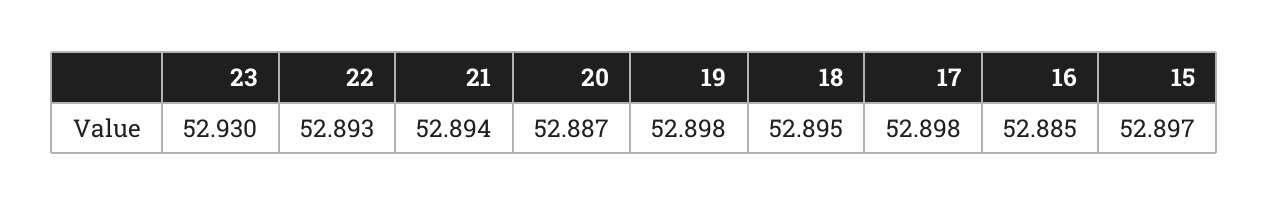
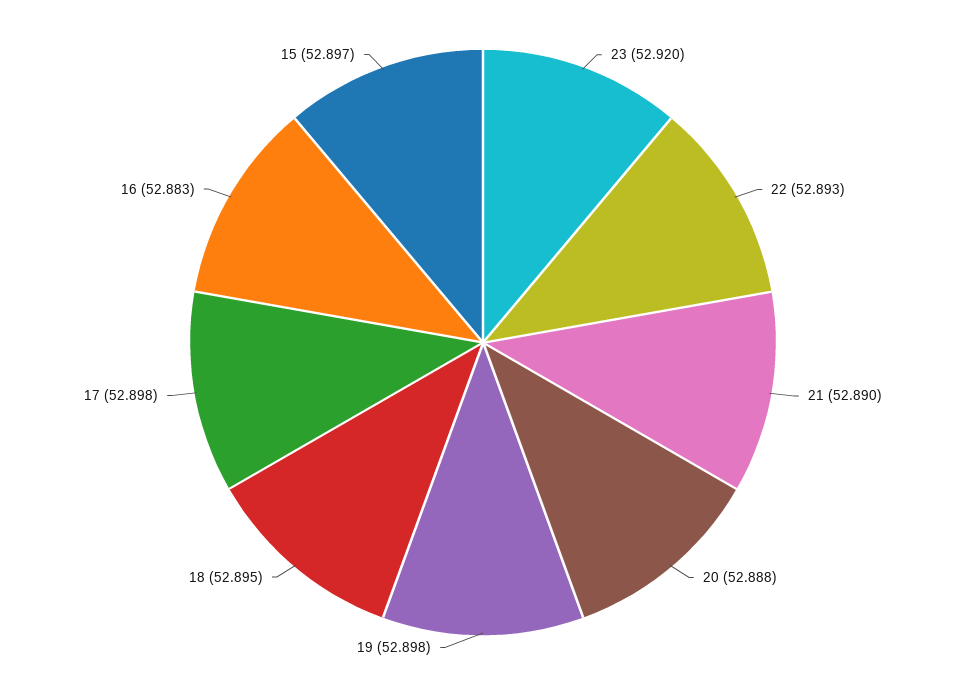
  {
-   "23": 52.93,
+   "23": 52.92,
    "22": 52.893,
-   "21": 52.894,
+   "21": 52.89,
-   "20": 52.887,
+   "20": 52.888,
    "19": 52.898,
    "18": 52.895,
    "17": 52.898,
-   "16": 52.885,
+   "16": 52.883,
    "15": 52.897
  }

